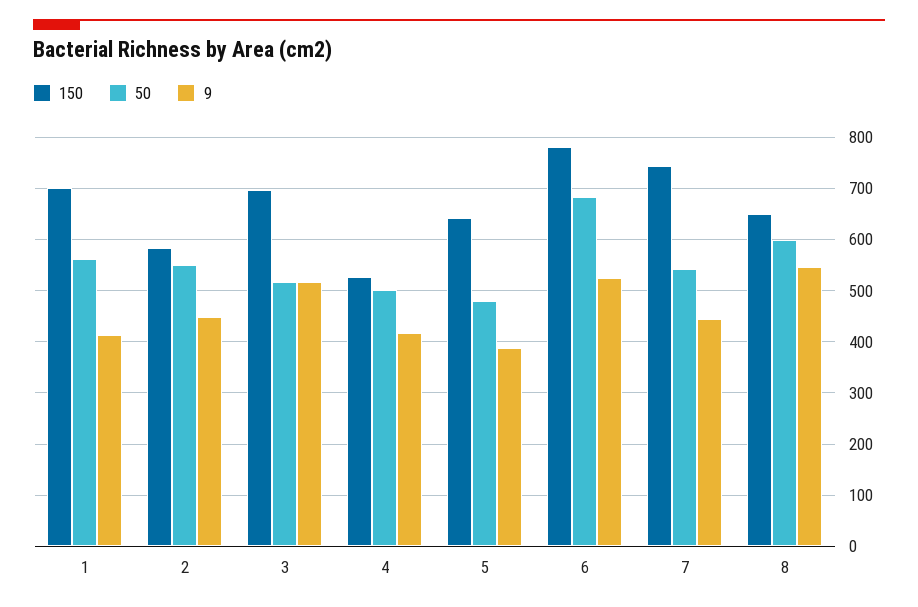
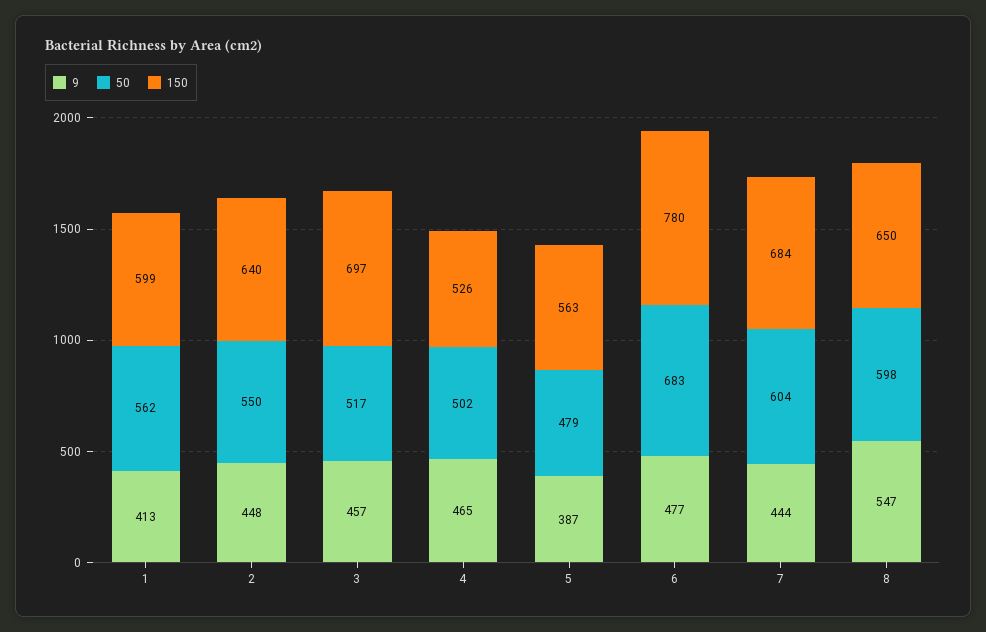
  {
    "150": {
-     "1": 700,
+     "1": 599,
-     "2": 580,
+     "2": 640,
      "3": 697,
      "4": 526,
-     "5": 640,
+     "5": 563,
      "6": 780,
-     "7": 740,
+     "7": 684,
      "8": 650
    },
    "50": {
      "1": 562,
      "2": 550,
      "3": 517,
      "4": 502,
      "5": 479,
      "6": 683,
-     "7": 540,
+     "7": 604,
      "8": 598
    },
    "9": {
      "1": 413,
      "2": 448,
-     "3": 520,
+     "3": 457,
-     "4": 420,
+     "4": 465,
      "5": 387,
-     "6": 520,
+     "6": 477,
      "7": 444,
      "8": 547
    }
  }

